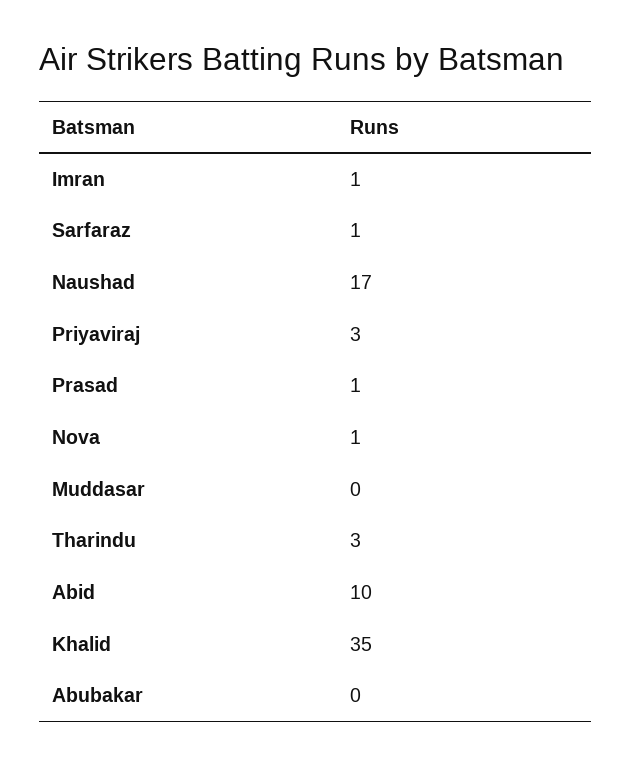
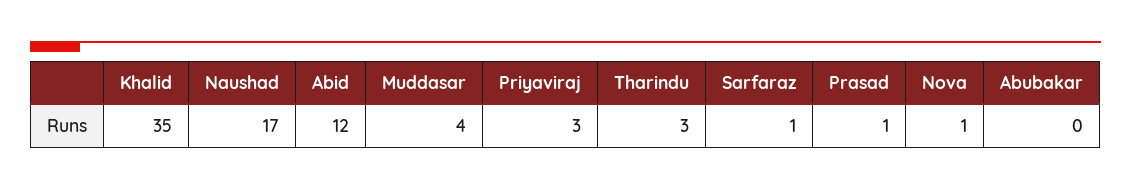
  {
-   "Imran": 1,
    "Sarfaraz": 1,
    "Naushad": 17,
    "Priyaviraj": 3,
    "Prasad": 1,
    "Nova": 1,
-   "Muddasar": 0,
+   "Muddasar": 4,
    "Tharindu": 3,
-   "Abid": 10,
+   "Abid": 12,
    "Khalid": 35,
    "Abubakar": 0
  }

